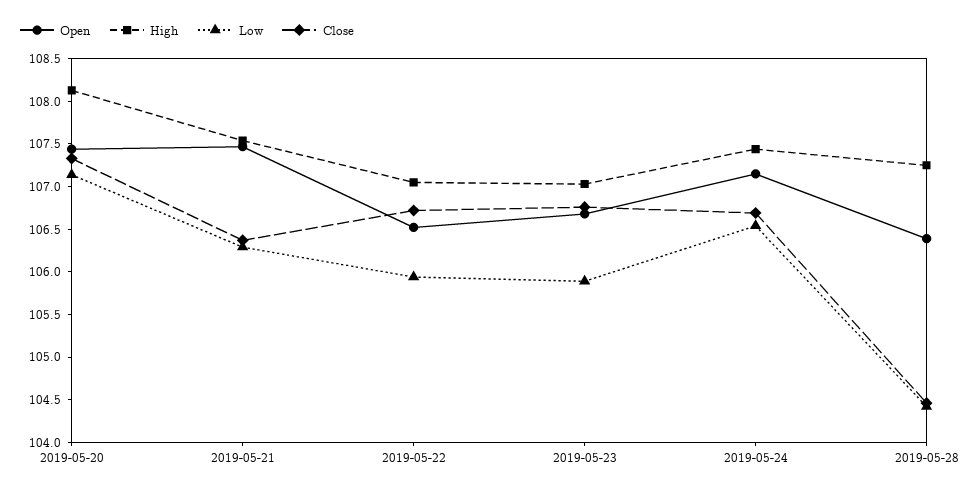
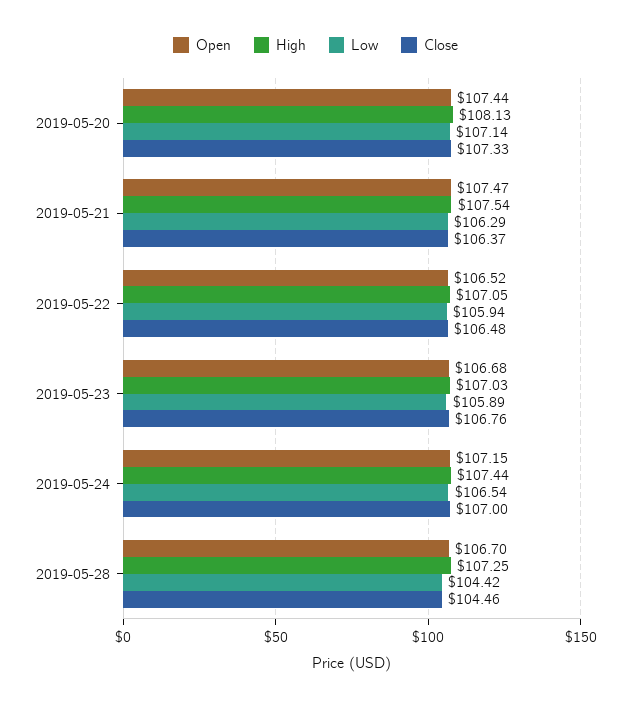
  {
    "Open": {
      "2019-05-20": 107.44,
      "2019-05-21": 107.47,
      "2019-05-22": 106.52,
      "2019-05-23": 106.68,
      "2019-05-24": 107.15,
-     "2019-05-28": 106.4
+     "2019-05-28": 106.7
    },
    "High": {
      "2019-05-20": 108.13,
      "2019-05-21": 107.54,
      "2019-05-22": 107.05,
      "2019-05-23": 107.03,
      "2019-05-24": 107.44,
      "2019-05-28": 107.25
    },
    "Low": {
      "2019-05-20": 107.14,
      "2019-05-21": 106.29,
      "2019-05-22": 105.94,
      "2019-05-23": 105.89,
      "2019-05-24": 106.54,
      "2019-05-28": 104.42
    },
    "Close": {
      "2019-05-20": 107.33,
      "2019-05-21": 106.37,
-     "2019-05-22": 106.7,
+     "2019-05-22": 106.48,
      "2019-05-23": 106.76,
-     "2019-05-24": 106.7,
+     "2019-05-24": 107,
      "2019-05-28": 104.46
    }
  }

